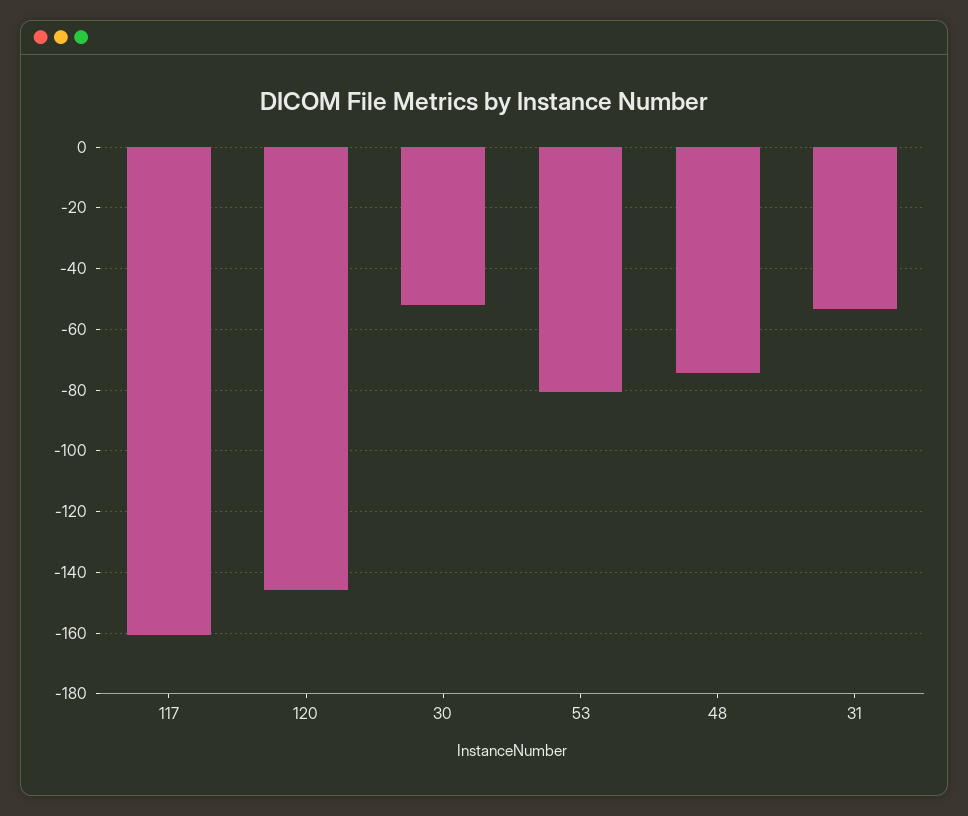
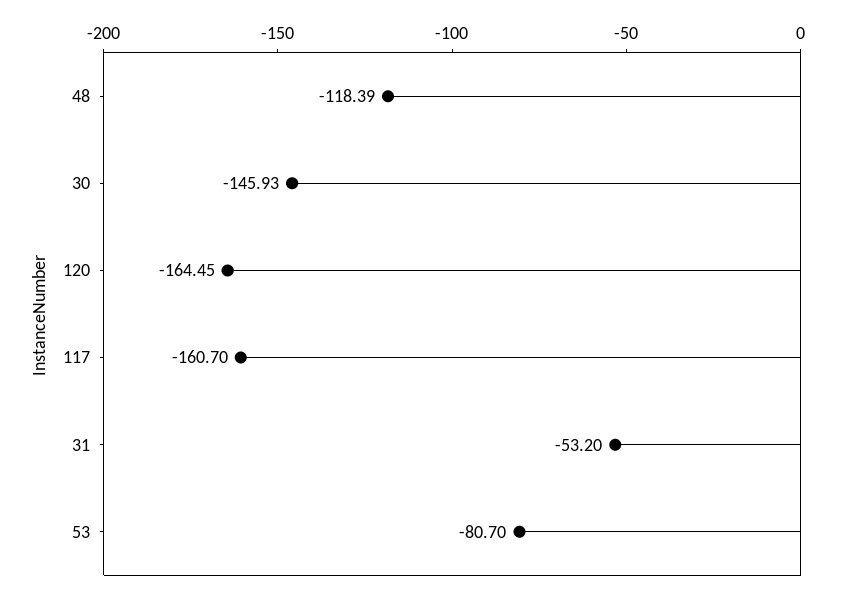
  {
    "117": -160.7,
-   "120": -146,
+   "120": -164.45,
-   "30": -52,
+   "30": -145.93,
    "53": -80.7,
-   "48": -74,
+   "48": -118.39,
    "31": -53.2
  }

